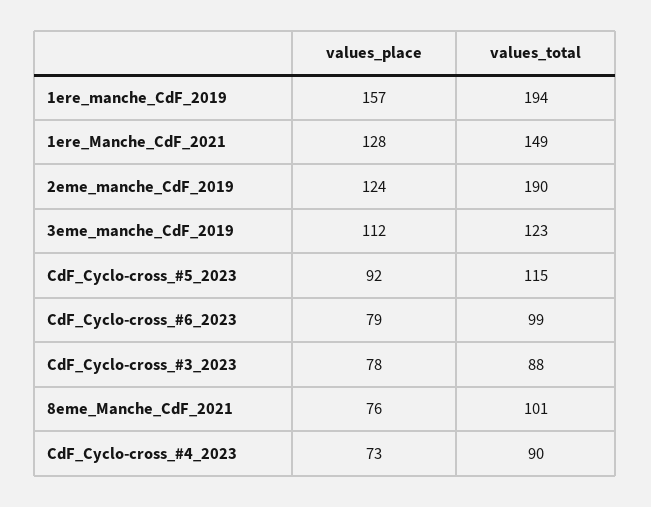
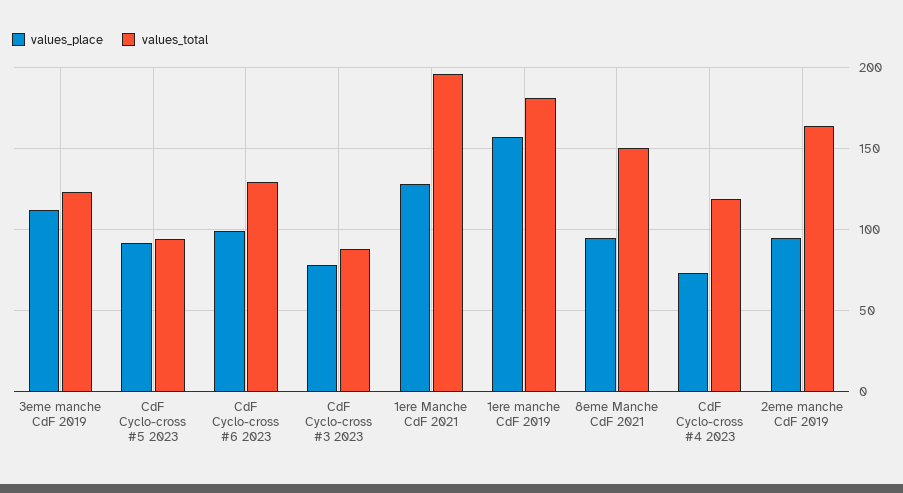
  {
    "values_place": {
      "1ere_manche_CdF_2019": 157,
      "1ere_Manche_CdF_2021": 128,
-     "2eme_manche_CdF_2019": 124,
+     "2eme_manche_CdF_2019": 95,
      "3eme_manche_CdF_2019": 112,
      "CdF_Cyclo-cross_#5_2023": 92,
-     "CdF_Cyclo-cross_#6_2023": 79,
+     "CdF_Cyclo-cross_#6_2023": 100,
      "CdF_Cyclo-cross_#3_2023": 78,
-     "8eme_Manche_CdF_2021": 76,
+     "8eme_Manche_CdF_2021": 95,
      "CdF_Cyclo-cross_#4_2023": 73
    },
    "values_total": {
-     "1ere_manche_CdF_2019": 194,
+     "1ere_manche_CdF_2019": 180,
-     "1ere_Manche_CdF_2021": 149,
+     "1ere_Manche_CdF_2021": 195,
-     "2eme_manche_CdF_2019": 190,
+     "2eme_manche_CdF_2019": 165,
      "3eme_manche_CdF_2019": 123,
-     "CdF_Cyclo-cross_#5_2023": 115,
+     "CdF_Cyclo-cross_#5_2023": 95,
-     "CdF_Cyclo-cross_#6_2023": 99,
+     "CdF_Cyclo-cross_#6_2023": 130,
      "CdF_Cyclo-cross_#3_2023": 88,
-     "8eme_Manche_CdF_2021": 101,
+     "8eme_Manche_CdF_2021": 150,
-     "CdF_Cyclo-cross_#4_2023": 90
+     "CdF_Cyclo-cross_#4_2023": 120
    }
  }

